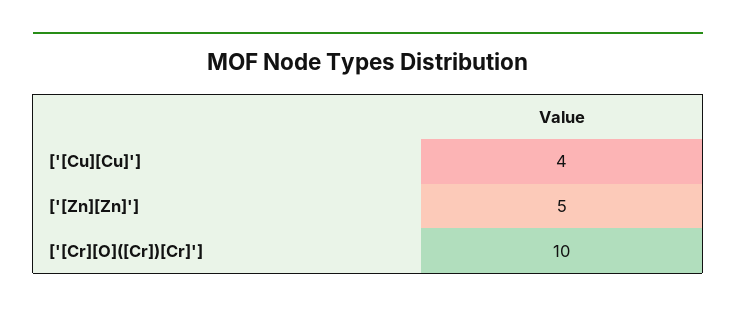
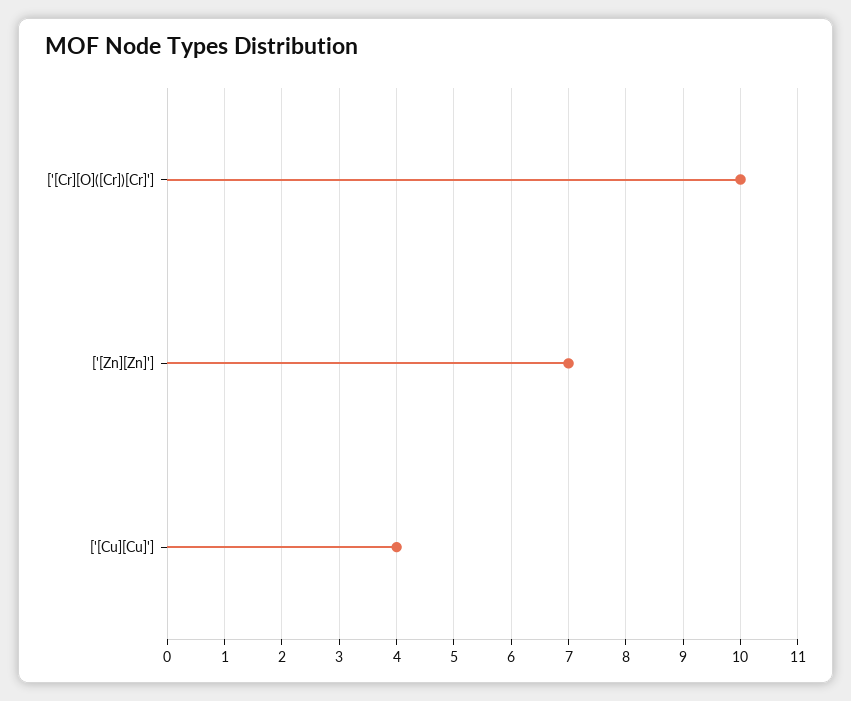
  {
    "['[Cu][Cu]']": 4,
-   "['[Zn][Zn]']": 5,
+   "['[Zn][Zn]']": 7,
    "['[Cr][O]([Cr])[Cr]']": 10
  }

